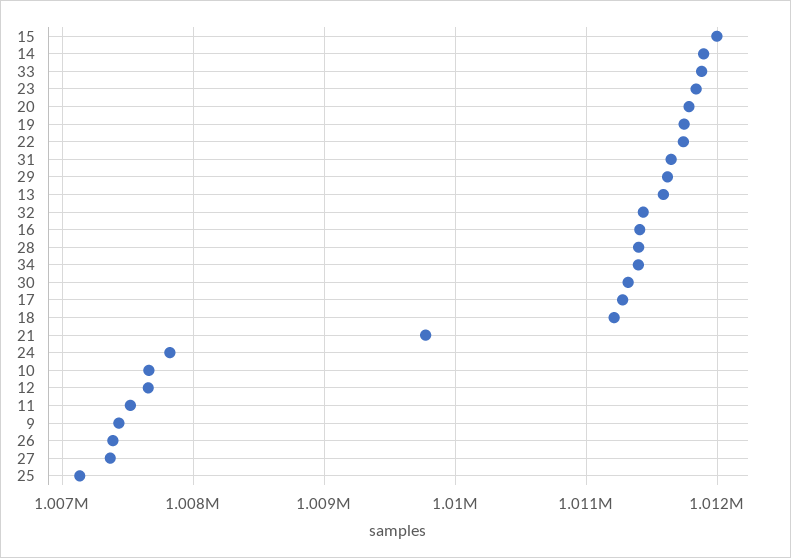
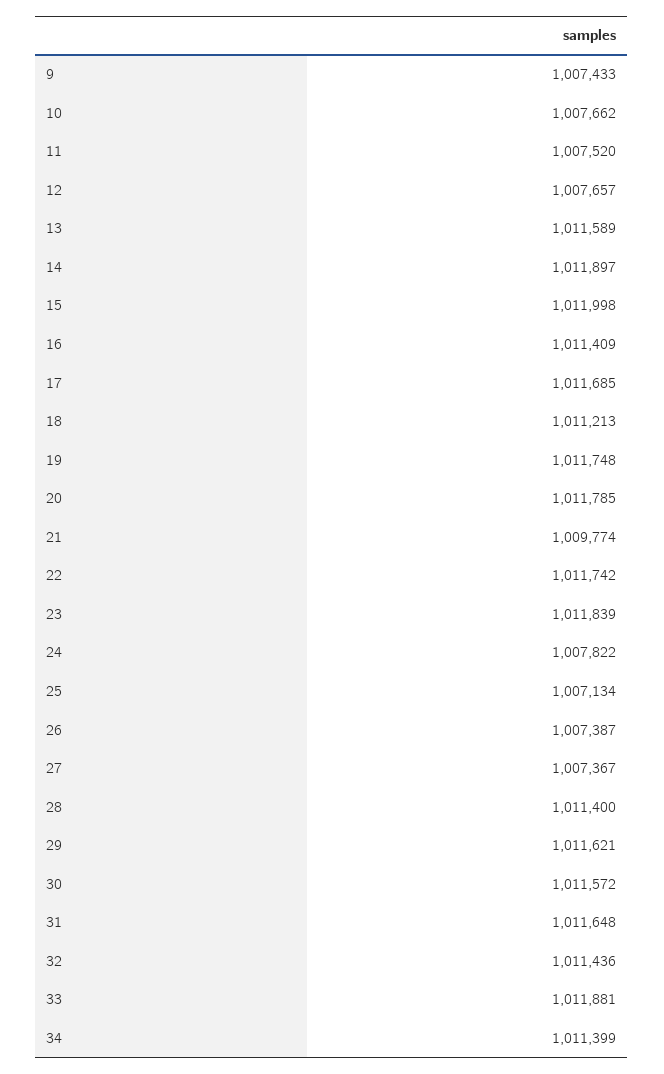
  {
    "15": 1011998,
    "14": 1011897,
    "33": 1011881,
    "23": 1011839,
    "20": 1011785,
    "19": 1011748,
    "22": 1011742,
    "31": 1011648,
    "29": 1011621,
    "13": 1011589,
    "32": 1011436,
    "16": 1011409,
    "28": 1011400,
    "34": 1011399,
-   "30": 1011300,
+   "30": 1011572,
-   "17": 1011300,
+   "17": 1011685,
    "18": 1011213,
    "21": 1009774,
    "24": 1007822,
    "10": 1007662,
    "12": 1007657,
    "11": 1007520,
    "9": 1007433,
    "26": 1007387,
    "27": 1007367,
    "25": 1007134
  }

